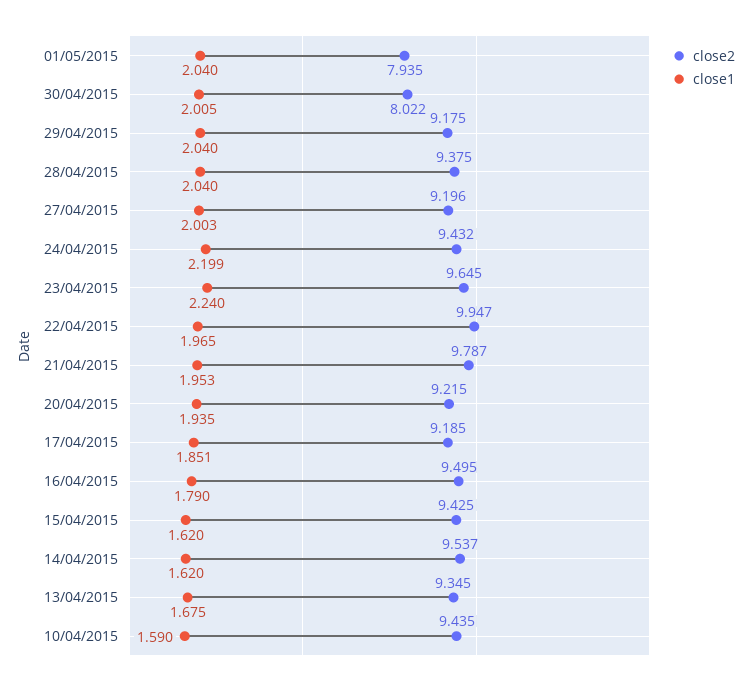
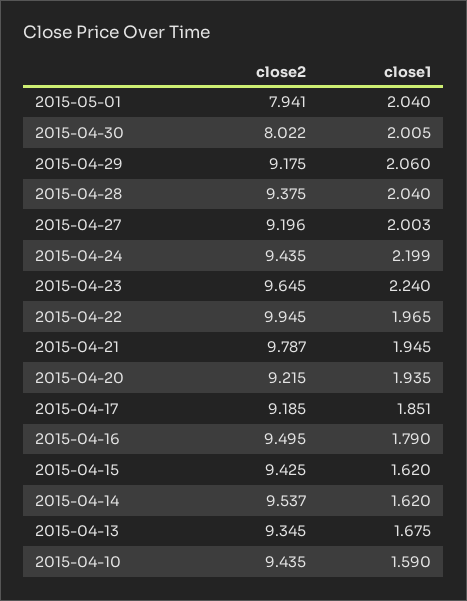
  {
    "close2": {
-     "01/05/2015": 7.935,
+     "01/05/2015": 7.941,
      "30/04/2015": 8.022,
      "29/04/2015": 9.175,
      "28/04/2015": 9.375,
      "27/04/2015": 9.196,
-     "24/04/2015": 9.432,
+     "24/04/2015": 9.435,
      "23/04/2015": 9.645,
-     "22/04/2015": 9.947,
+     "22/04/2015": 9.945,
      "21/04/2015": 9.787,
      "20/04/2015": 9.215,
      "17/04/2015": 9.185,
      "16/04/2015": 9.495,
      "15/04/2015": 9.425,
      "14/04/2015": 9.537,
      "13/04/2015": 9.345,
      "10/04/2015": 9.435
    },
    "close1": {
      "01/05/2015": 2.04,
      "30/04/2015": 2.005,
-     "29/04/2015": 2.04,
+     "29/04/2015": 2.06,
      "28/04/2015": 2.04,
      "27/04/2015": 2.003,
      "24/04/2015": 2.199,
      "23/04/2015": 2.24,
      "22/04/2015": 1.965,
-     "21/04/2015": 1.953,
+     "21/04/2015": 1.945,
      "20/04/2015": 1.935,
      "17/04/2015": 1.851,
      "16/04/2015": 1.79,
      "15/04/2015": 1.62,
      "14/04/2015": 1.62,
      "13/04/2015": 1.675,
      "10/04/2015": 1.59
    }
  }

